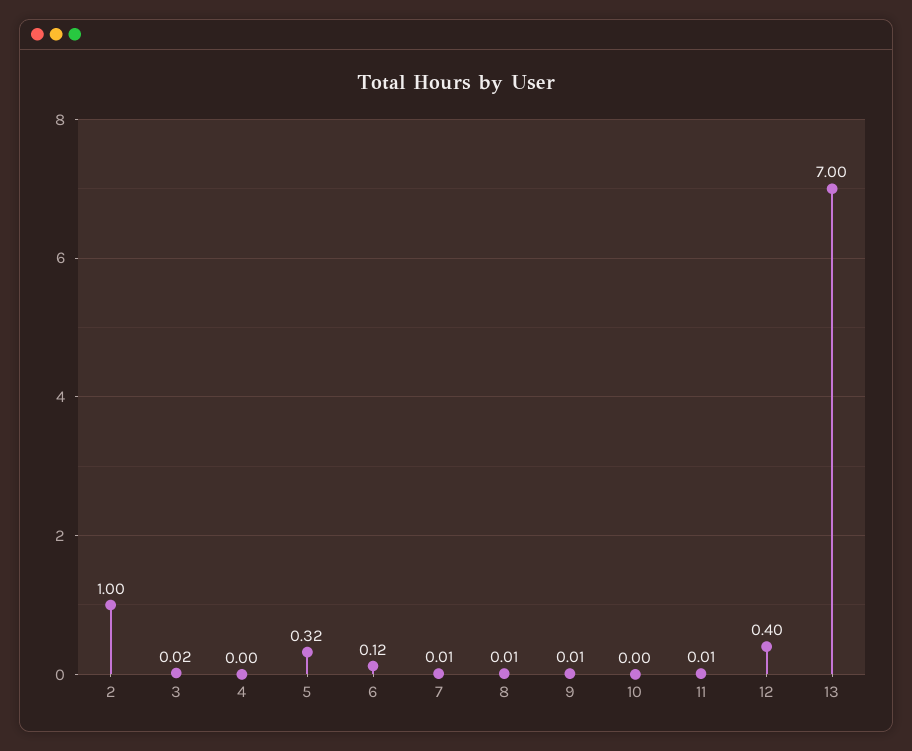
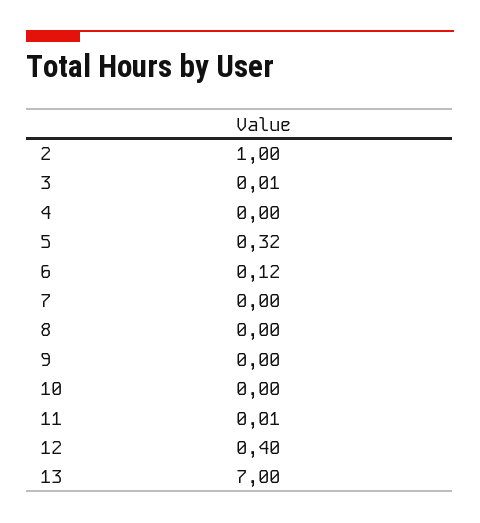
  {
    "2": 1,
-   "3": 0.02,
+   "3": 0.01,
    "4": 0,
    "5": 0.32,
    "6": 0.12,
-   "7": 0.01,
+   "7": 0,
-   "8": 0.01,
+   "8": 0,
-   "9": 0.01,
+   "9": 0,
    "10": 0,
    "11": 0.01,
    "12": 0.4,
    "13": 7
  }

